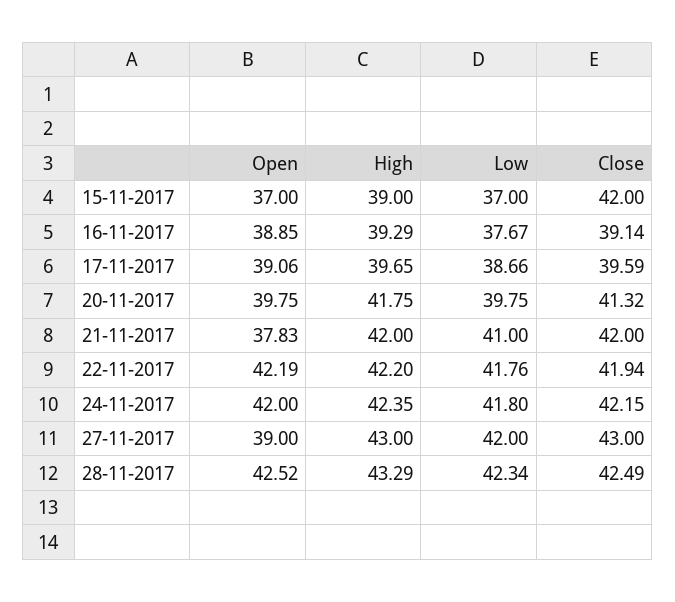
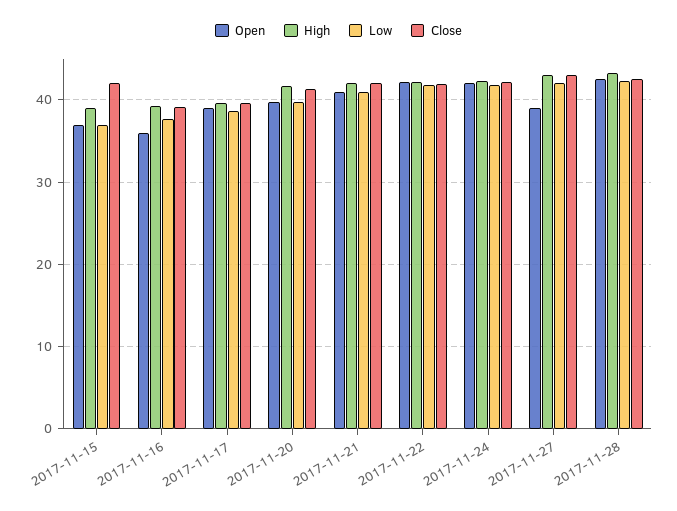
  {
    "Open": {
      "15-11-2017": 37,
-     "16-11-2017": 38.85,
+     "16-11-2017": 36,
      "17-11-2017": 39.06,
      "20-11-2017": 39.75,
-     "21-11-2017": 37.83,
+     "21-11-2017": 41,
      "22-11-2017": 42.19,
      "24-11-2017": 42,
      "27-11-2017": 39,
      "28-11-2017": 42.52
    },
    "High": {
      "15-11-2017": 39,
      "16-11-2017": 39.29,
      "17-11-2017": 39.65,
      "20-11-2017": 41.75,
      "21-11-2017": 42,
      "22-11-2017": 42.2,
      "24-11-2017": 42.35,
      "27-11-2017": 43,
      "28-11-2017": 43.29
    },
    "Low": {
      "15-11-2017": 37,
      "16-11-2017": 37.67,
      "17-11-2017": 38.66,
      "20-11-2017": 39.75,
      "21-11-2017": 41,
      "22-11-2017": 41.76,
      "24-11-2017": 41.8,
      "27-11-2017": 42,
      "28-11-2017": 42.34
    },
    "Close": {
      "15-11-2017": 42,
      "16-11-2017": 39.14,
      "17-11-2017": 39.59,
      "20-11-2017": 41.32,
      "21-11-2017": 42,
      "22-11-2017": 41.94,
      "24-11-2017": 42.15,
      "27-11-2017": 43,
      "28-11-2017": 42.49
    }
  }

